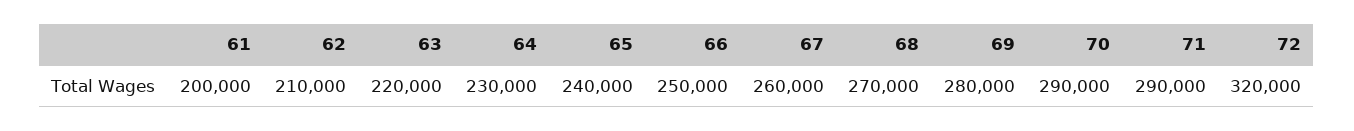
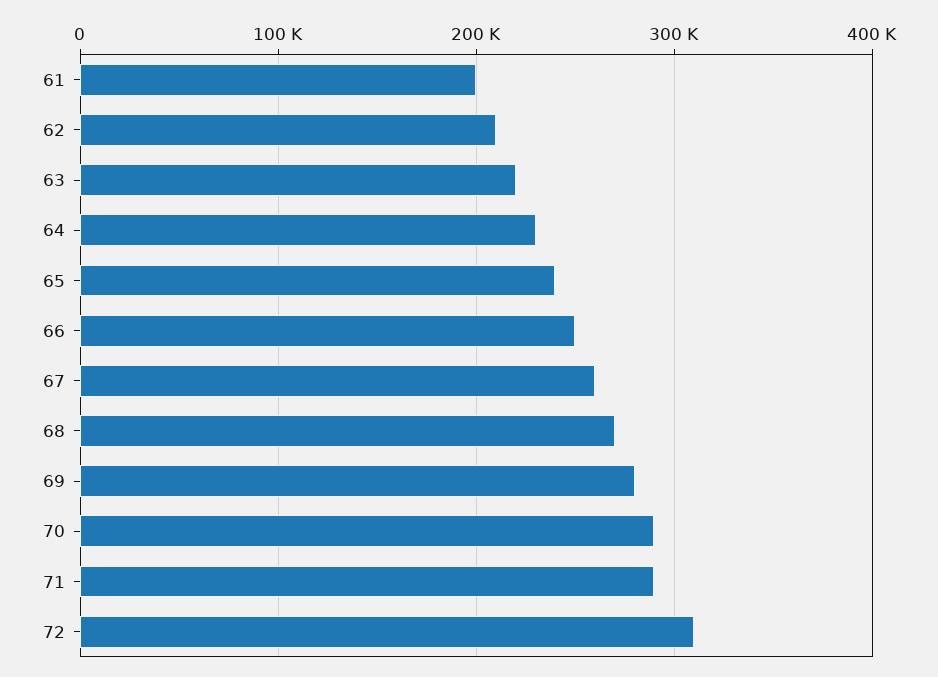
  {
    "61": 200000,
    "62": 210000,
    "63": 220000,
    "64": 230000,
    "65": 240000,
    "66": 250000,
    "67": 260000,
    "68": 270000,
    "69": 280000,
    "70": 290000,
    "71": 290000,
-   "72": 320000
+   "72": 310000
  }

